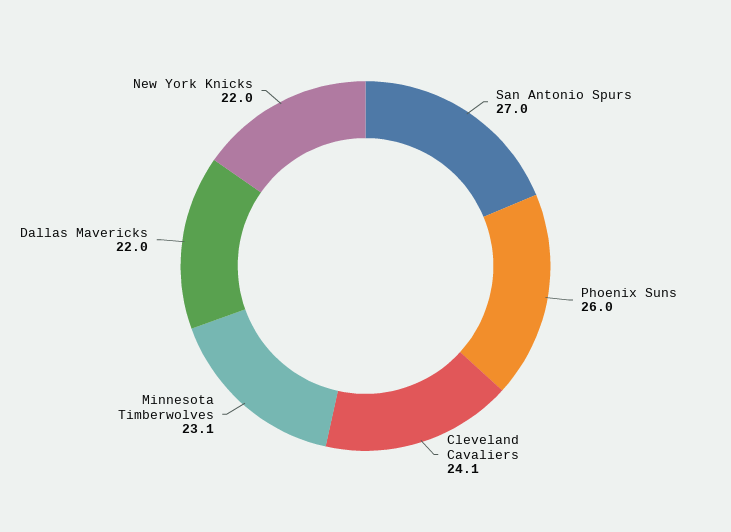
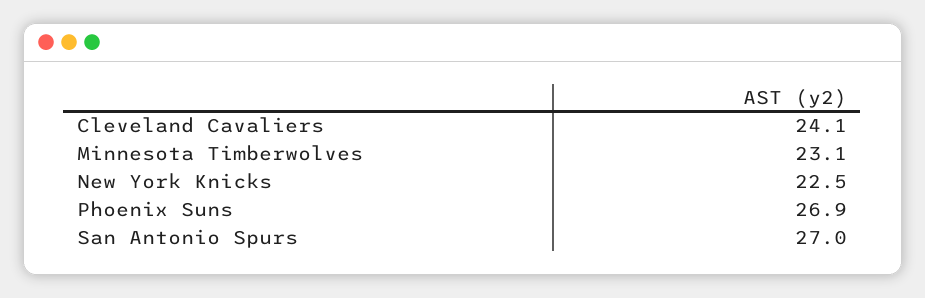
  {
    "San Antonio Spurs": 27,
-   "Phoenix Suns": 26,
+   "Phoenix Suns": 26.9,
    "Cleveland Cavaliers": 24.1,
    "Minnesota Timberwolves": 23.1,
-   "Dallas Mavericks": 22,
-   "New York Knicks": 22
+   "New York Knicks": 22.5
  }

